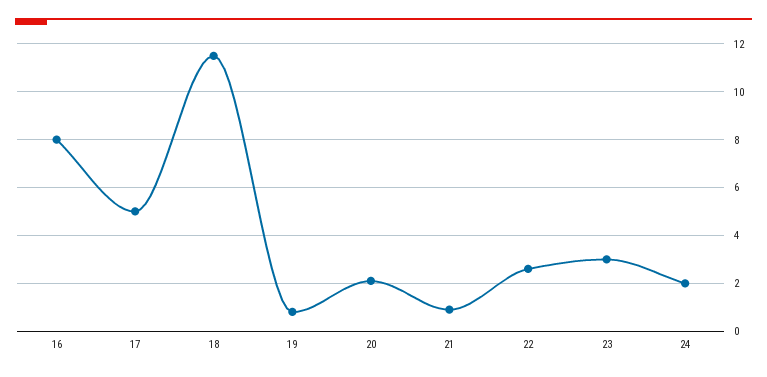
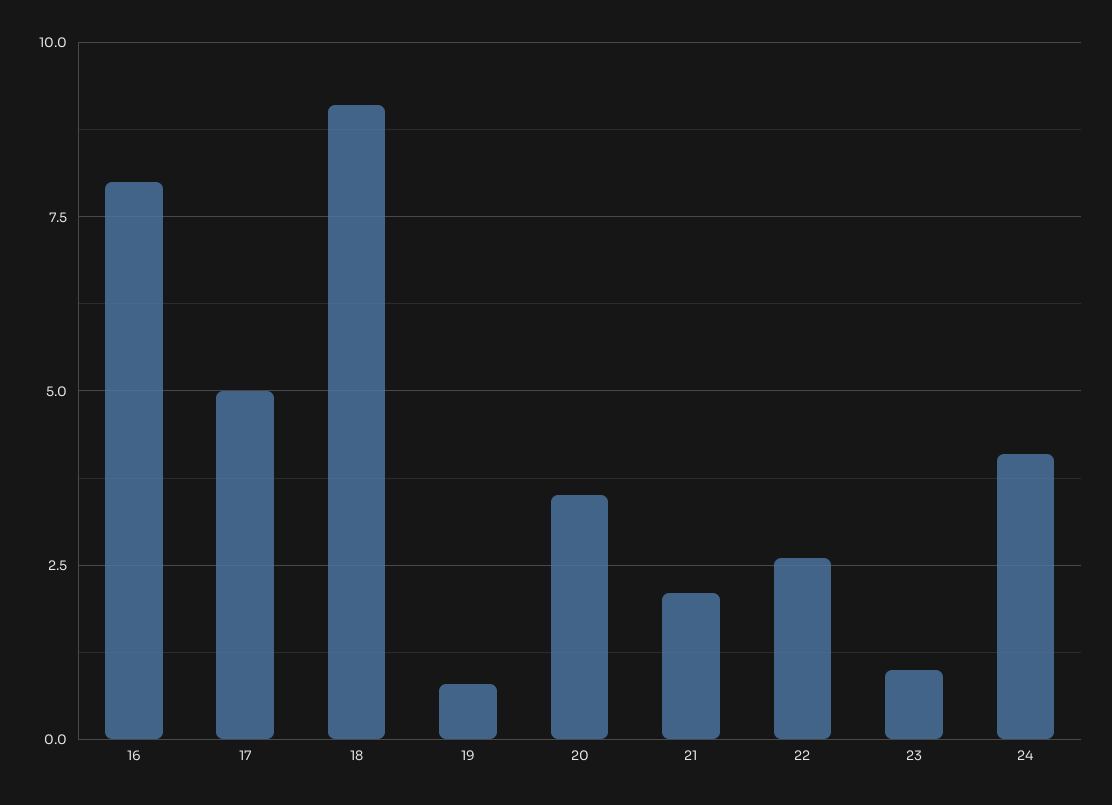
  {
    "16": 8,
    "17": 5,
-   "18": 11.5,
+   "18": 9,
    "19": 1,
-   "20": 2,
+   "20": 3.5,
-   "21": 1,
+   "21": 2,
    "22": 2.5,
-   "23": 3,
+   "23": 1,
-   "24": 2
+   "24": 4
  }

